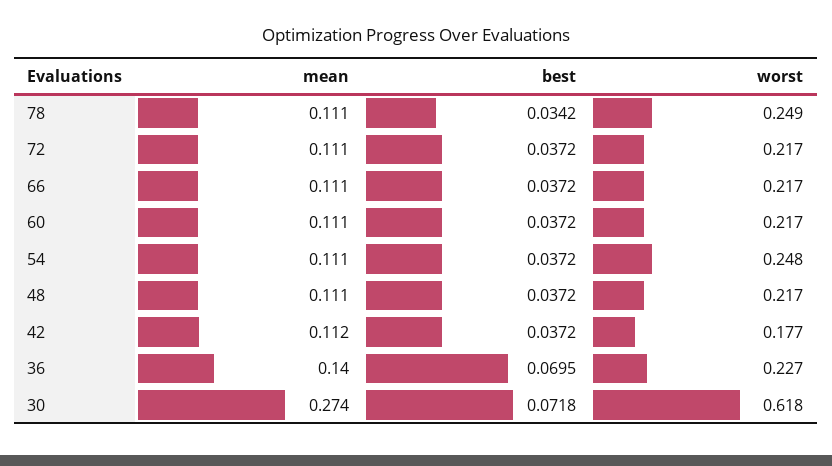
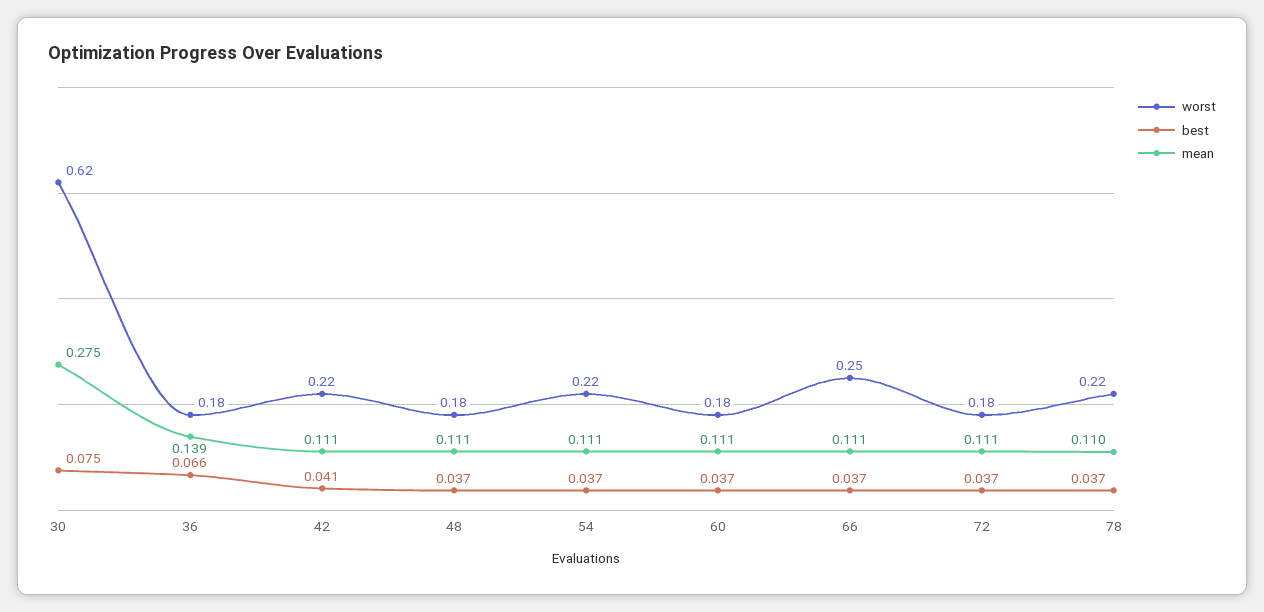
  {
    "mean": {
-     "78": 0.111,
+     "78": 0.11,
      "72": 0.111,
      "66": 0.111,
      "60": 0.111,
      "54": 0.111,
      "48": 0.111,
-     "42": 0.112,
+     "42": 0.111,
-     "36": 0.14,
+     "36": 0.139,
-     "30": 0.274
+     "30": 0.275
    },
    "best": {
-     "78": 0.0342,
+     "78": 0.037,
      "72": 0.0372,
      "66": 0.0372,
      "60": 0.0372,
      "54": 0.0372,
      "48": 0.0372,
-     "42": 0.0372,
+     "42": 0.041,
-     "36": 0.0695,
+     "36": 0.066,
-     "30": 0.0718
+     "30": 0.075
    },
    "worst": {
-     "78": 0.249,
+     "78": 0.22,
-     "72": 0.217,
+     "72": 0.18,
-     "66": 0.217,
+     "66": 0.25,
-     "60": 0.217,
+     "60": 0.18,
-     "54": 0.248,
+     "54": 0.22,
-     "48": 0.217,
+     "48": 0.18,
-     "42": 0.177,
+     "42": 0.22,
-     "36": 0.227,
+     "36": 0.18,
      "30": 0.618
    }
  }

